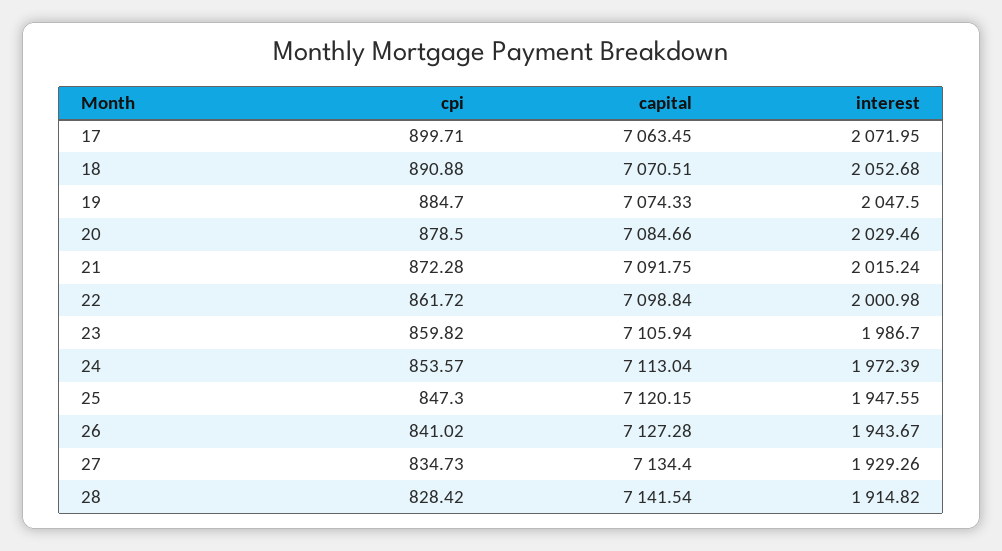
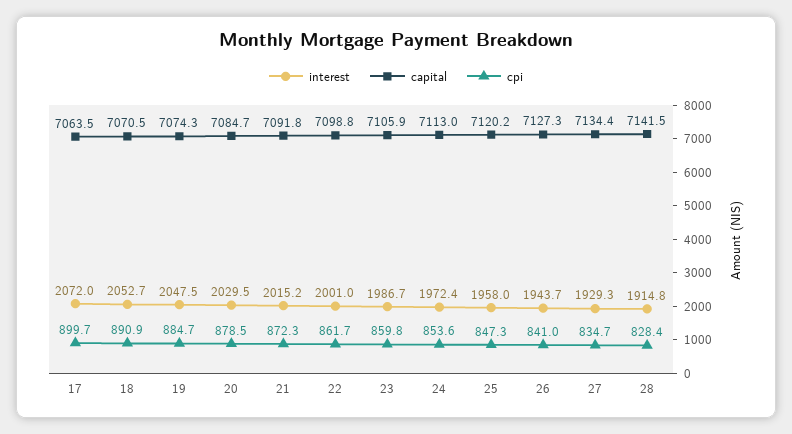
  {
    "cpi": {
      "17": 899.71,
      "18": 890.88,
      "19": 884.7,
      "20": 878.5,
      "21": 872.28,
      "22": 861.72,
      "23": 859.82,
      "24": 853.57,
      "25": 847.3,
      "26": 841.02,
      "27": 834.73,
      "28": 828.42
    },
    "capital": {
      "17": 7063.45,
      "18": 7070.51,
      "19": 7074.33,
      "20": 7084.66,
      "21": 7091.75,
      "22": 7098.84,
      "23": 7105.94,
      "24": 7113.04,
      "25": 7120.15,
      "26": 7127.28,
      "27": 7134.4,
      "28": 7141.54
    },
    "interest": {
      "17": 2071.95,
      "18": 2052.68,
      "19": 2047.5,
      "20": 2029.46,
      "21": 2015.24,
      "22": 2000.98,
      "23": 1986.7,
      "24": 1972.39,
-     "25": 1947.55,
+     "25": 1958,
      "26": 1943.67,
      "27": 1929.26,
      "28": 1914.82
    }
  }

